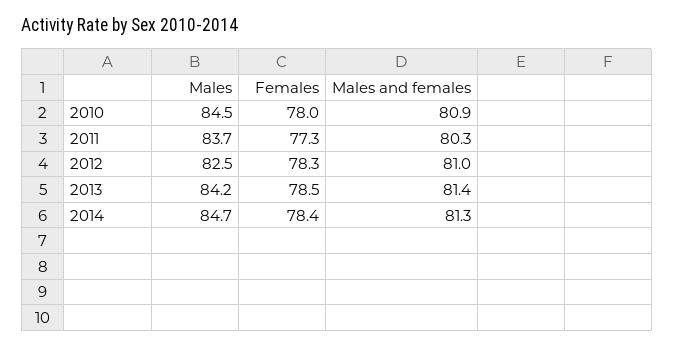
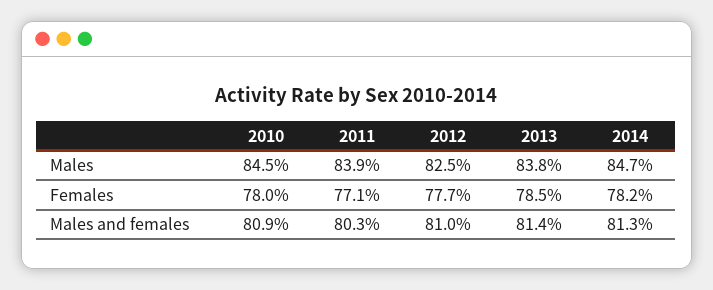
  {
    "Males": {
      "2010": 84.5,
-     "2011": 83.7,
+     "2011": 83.9,
      "2012": 82.5,
-     "2013": 84.2,
+     "2013": 83.8,
      "2014": 84.7
    },
    "Females": {
      "2010": 78,
-     "2011": 77.3,
+     "2011": 77.1,
-     "2012": 78.3,
+     "2012": 77.7,
      "2013": 78.5,
-     "2014": 78.4
+     "2014": 78.2
    },
    "Males and females": {
      "2010": 80.9,
      "2011": 80.3,
      "2012": 81,
      "2013": 81.4,
      "2014": 81.3
    }
  }

